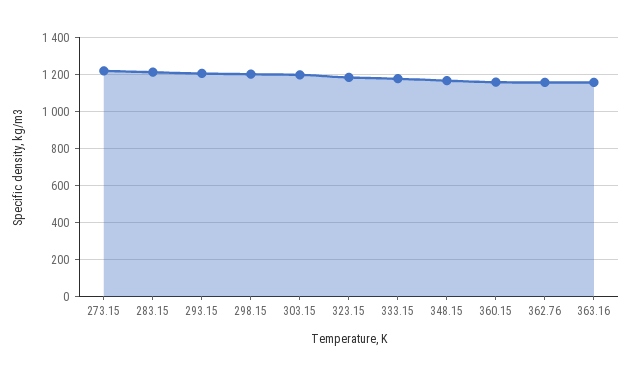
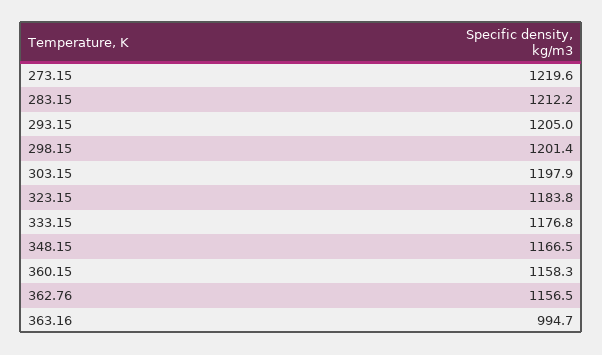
  {
    "273.15": 1219.6,
    "283.15": 1212.2,
    "293.15": 1205,
    "298.15": 1201.4,
    "303.15": 1197.9,
    "323.15": 1183.8,
    "333.15": 1176.8,
    "348.15": 1166.5,
    "360.15": 1158.3,
    "362.76": 1156.5,
-   "363.16": 1150
+   "363.16": 994.7
  }

